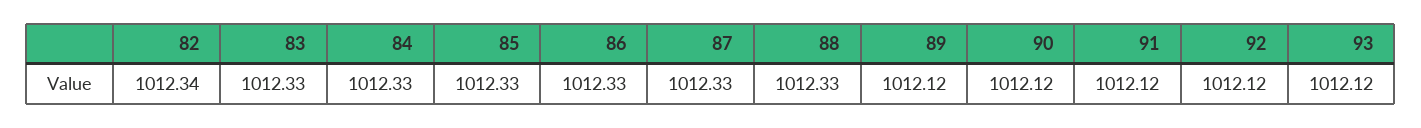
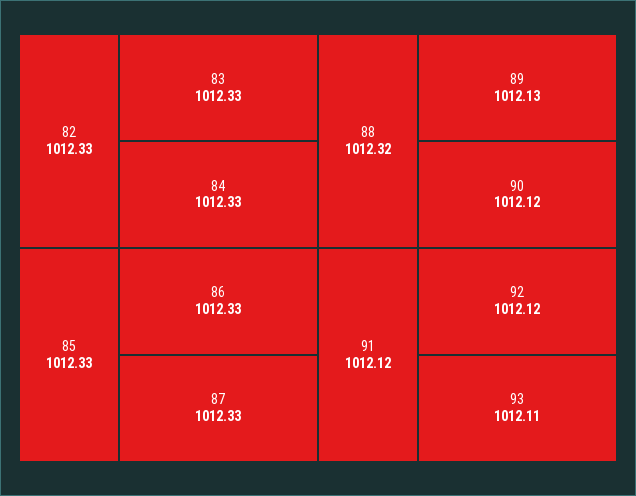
  {
-   "82": 1012.34,
+   "82": 1012.33,
    "83": 1012.33,
    "84": 1012.33,
    "85": 1012.33,
    "86": 1012.33,
    "87": 1012.33,
-   "88": 1012.33,
+   "88": 1012.32,
-   "89": 1012.12,
+   "89": 1012.13,
    "90": 1012.12,
    "91": 1012.12,
    "92": 1012.12,
-   "93": 1012.12
+   "93": 1012.11
  }

